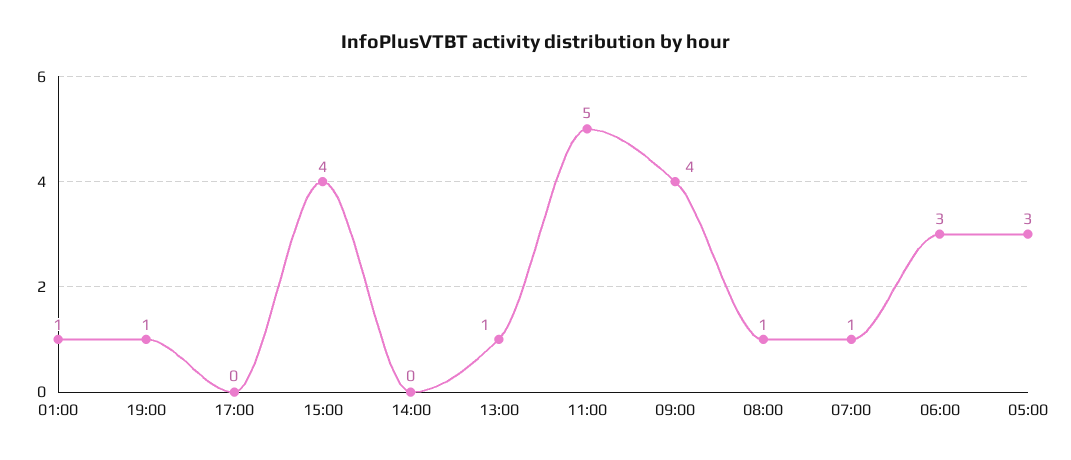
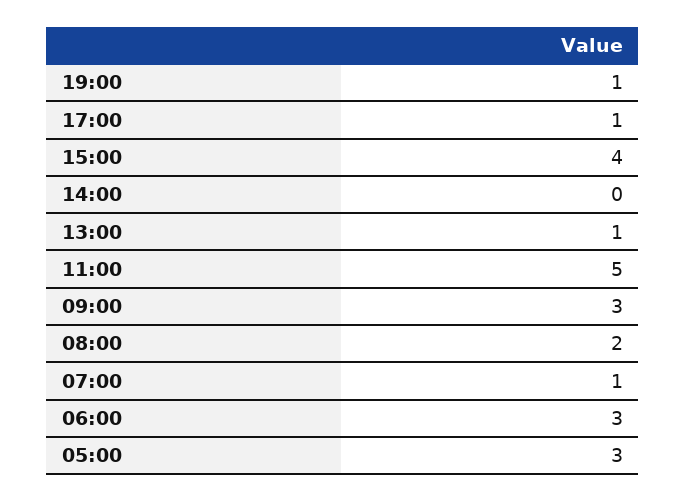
  {
-   "01:00": 1,
    "19:00": 1,
-   "17:00": 0,
+   "17:00": 1,
    "15:00": 4,
    "14:00": 0,
    "13:00": 1,
    "11:00": 5,
-   "09:00": 4,
+   "09:00": 3,
-   "08:00": 1,
+   "08:00": 2,
    "07:00": 1,
    "06:00": 3,
    "05:00": 3
  }

